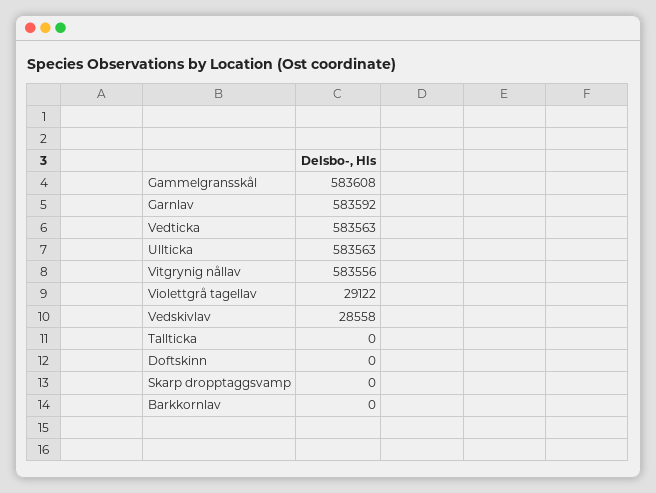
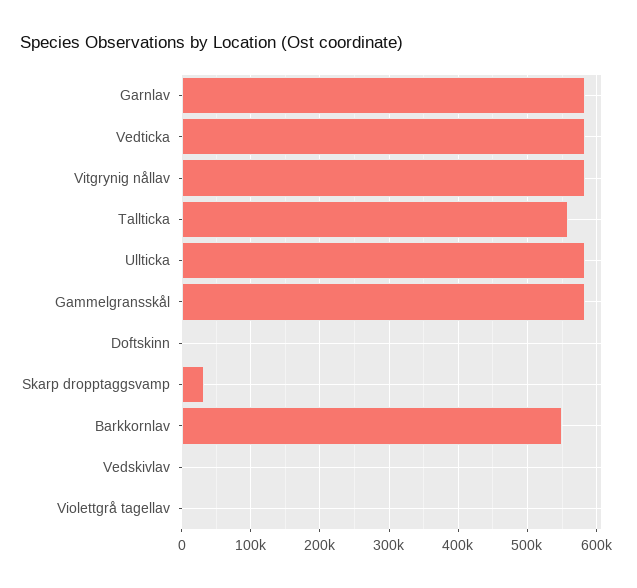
  {
    "Gammelgransskål": 583608,
    "Garnlav": 583592,
    "Vedticka": 583563,
    "Ullticka": 583563,
    "Vitgrynig nållav": 583556,
-   "Violettgrå tagellav": 29122,
+   "Violettgrå tagellav": 0,
-   "Vedskivlav": 28558,
+   "Vedskivlav": 0,
-   "Tallticka": 0,
+   "Tallticka": 560000,
    "Doftskinn": 0,
-   "Skarp dropptaggsvamp": 0,
+   "Skarp dropptaggsvamp": 30000,
-   "Barkkornlav": 0
+   "Barkkornlav": 550000
  }

